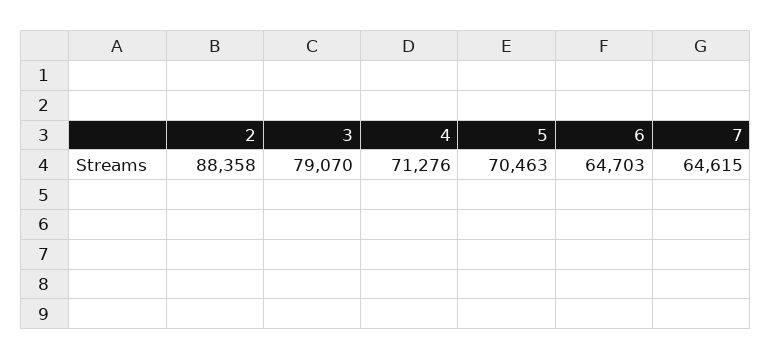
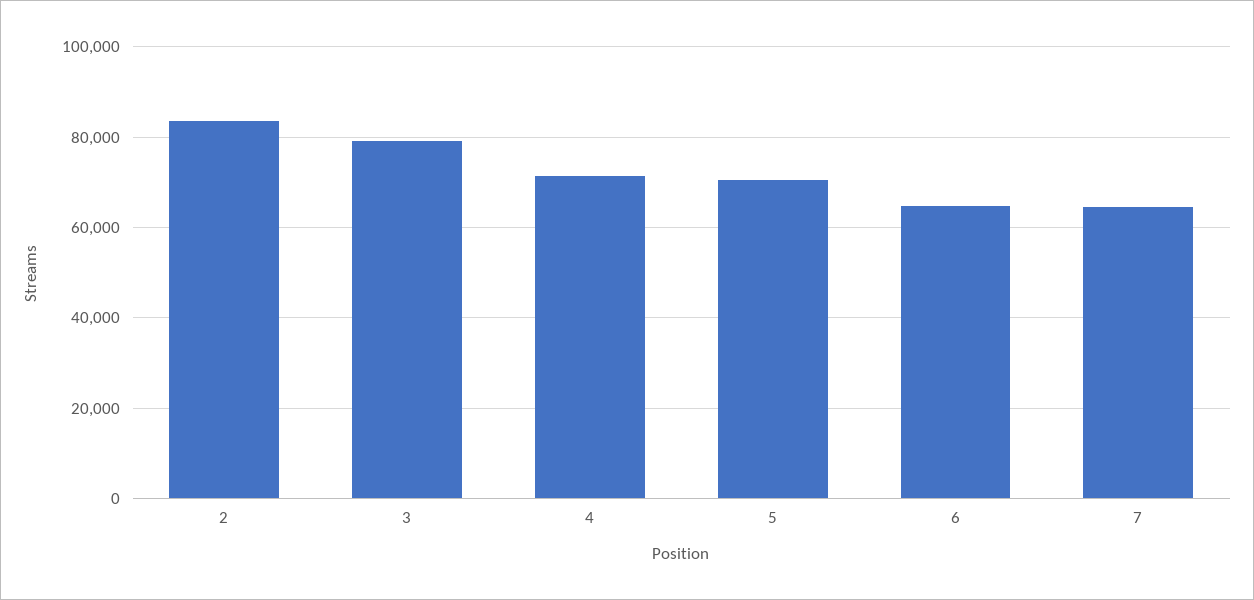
  {
-   "2": 88358,
+   "2": 84000,
    "3": 79070,
    "4": 71276,
    "5": 70463,
    "6": 64703,
    "7": 64615
  }

